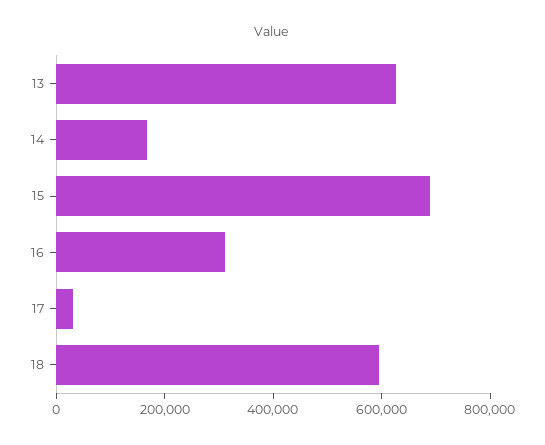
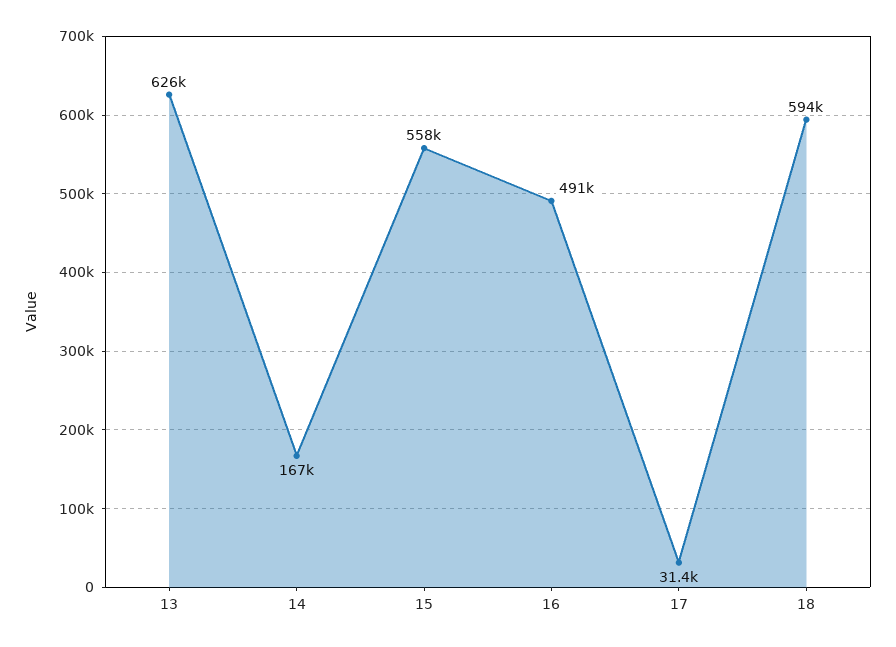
  {
    "13": 626000,
    "14": 167000,
-   "15": 700000,
+   "15": 558000,
-   "16": 300000,
+   "16": 491000,
    "17": 31400,
    "18": 594000
  }

